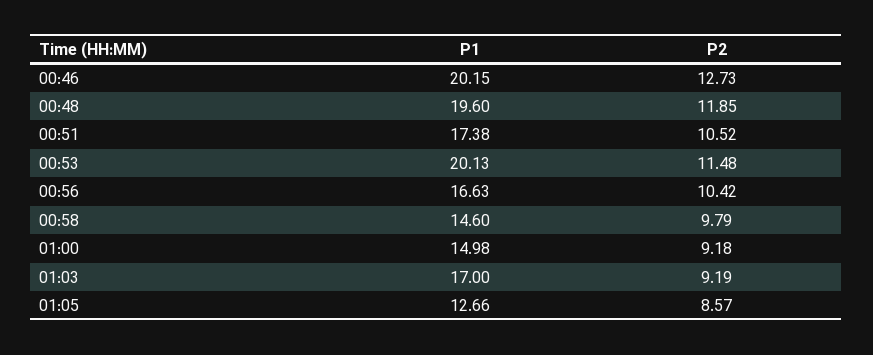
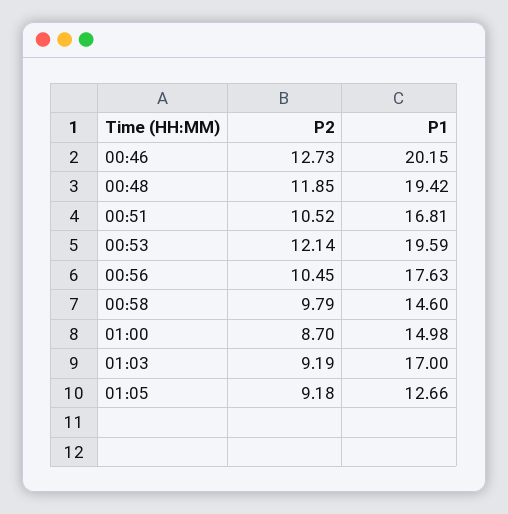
  {
    "P1": {
      "00:46": 20.15,
-     "00:48": 19.6,
+     "00:48": 19.42,
-     "00:51": 17.38,
+     "00:51": 16.81,
-     "00:53": 20.13,
+     "00:53": 19.59,
-     "00:56": 16.63,
+     "00:56": 17.63,
      "00:58": 14.6,
      "01:00": 14.98,
      "01:03": 17,
      "01:05": 12.66
    },
    "P2": {
      "00:46": 12.73,
      "00:48": 11.85,
      "00:51": 10.52,
-     "00:53": 11.48,
+     "00:53": 12.14,
-     "00:56": 10.42,
+     "00:56": 10.45,
      "00:58": 9.79,
-     "01:00": 9.18,
+     "01:00": 8.7,
      "01:03": 9.19,
-     "01:05": 8.57
+     "01:05": 9.18
    }
  }

